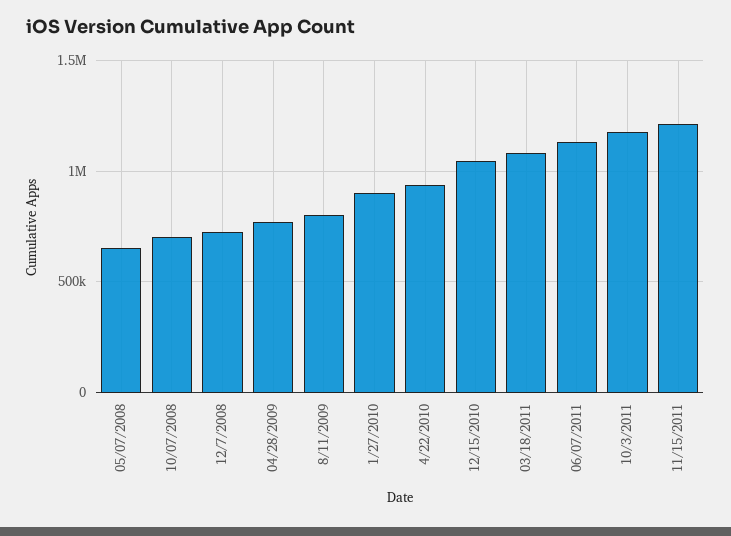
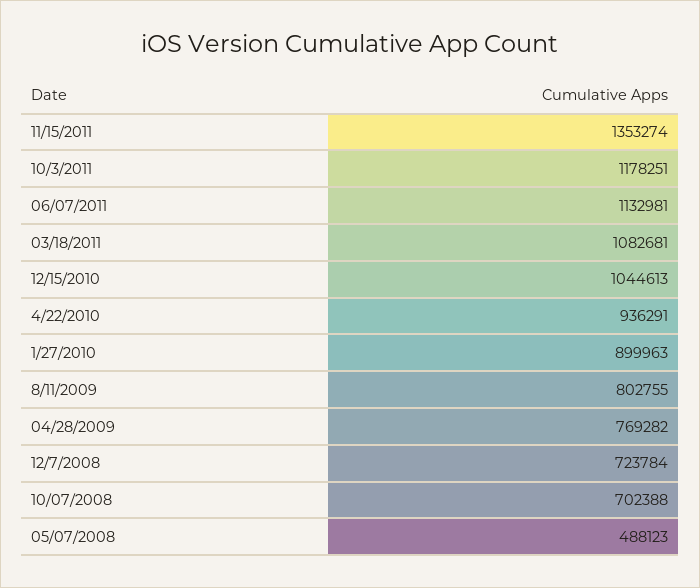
  {
-   "05/07/2008": 650000,
+   "05/07/2008": 488123,
    "10/07/2008": 702388,
    "12/7/2008": 723784,
    "04/28/2009": 769282,
    "8/11/2009": 802755,
    "1/27/2010": 899963,
    "4/22/2010": 936291,
    "12/15/2010": 1044613,
    "03/18/2011": 1082681,
    "06/07/2011": 1132981,
    "10/3/2011": 1178251,
-   "11/15/2011": 1200000
+   "11/15/2011": 1353274
  }

